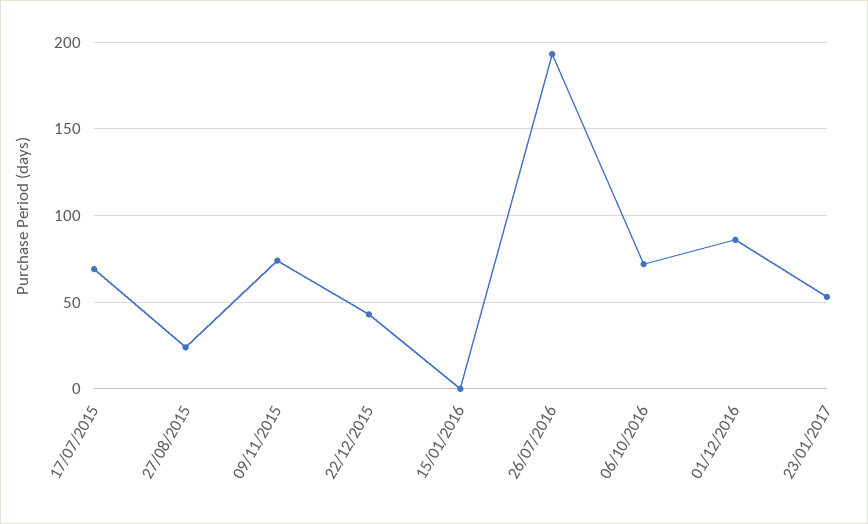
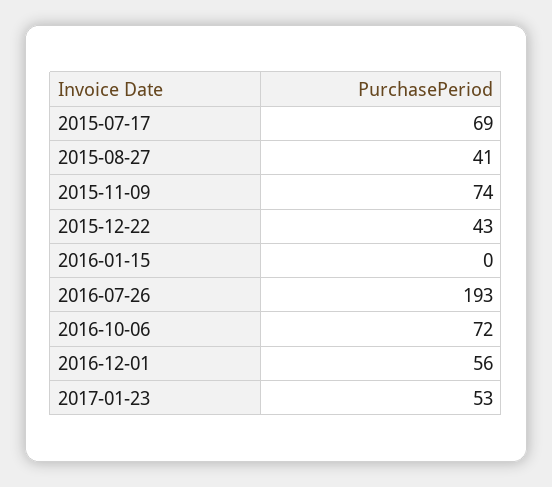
  {
    "17/07/2015": 69,
-   "27/08/2015": 25,
+   "27/08/2015": 41,
    "09/11/2015": 74,
    "22/12/2015": 43,
    "15/01/2016": 0,
    "26/07/2016": 193,
    "06/10/2016": 72,
-   "01/12/2016": 85,
+   "01/12/2016": 56,
    "23/01/2017": 53
  }

